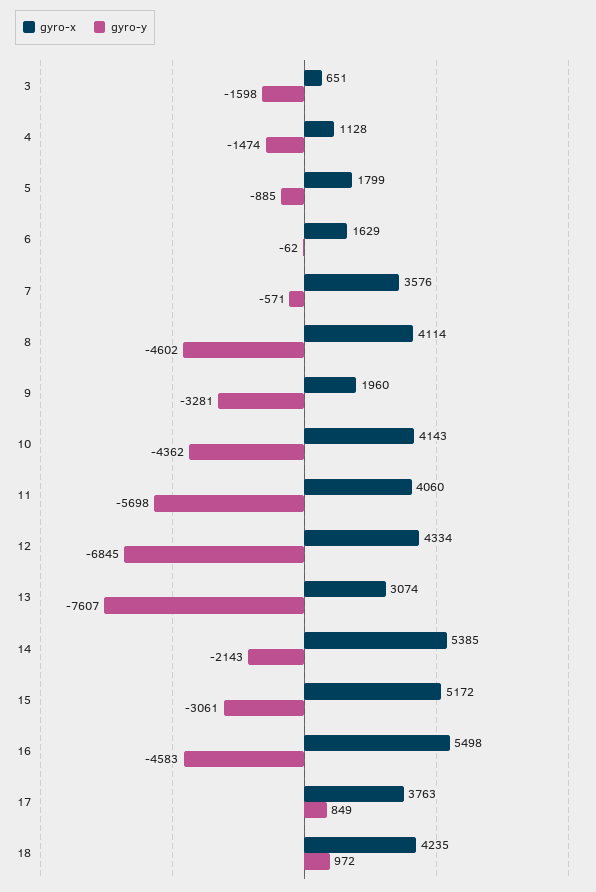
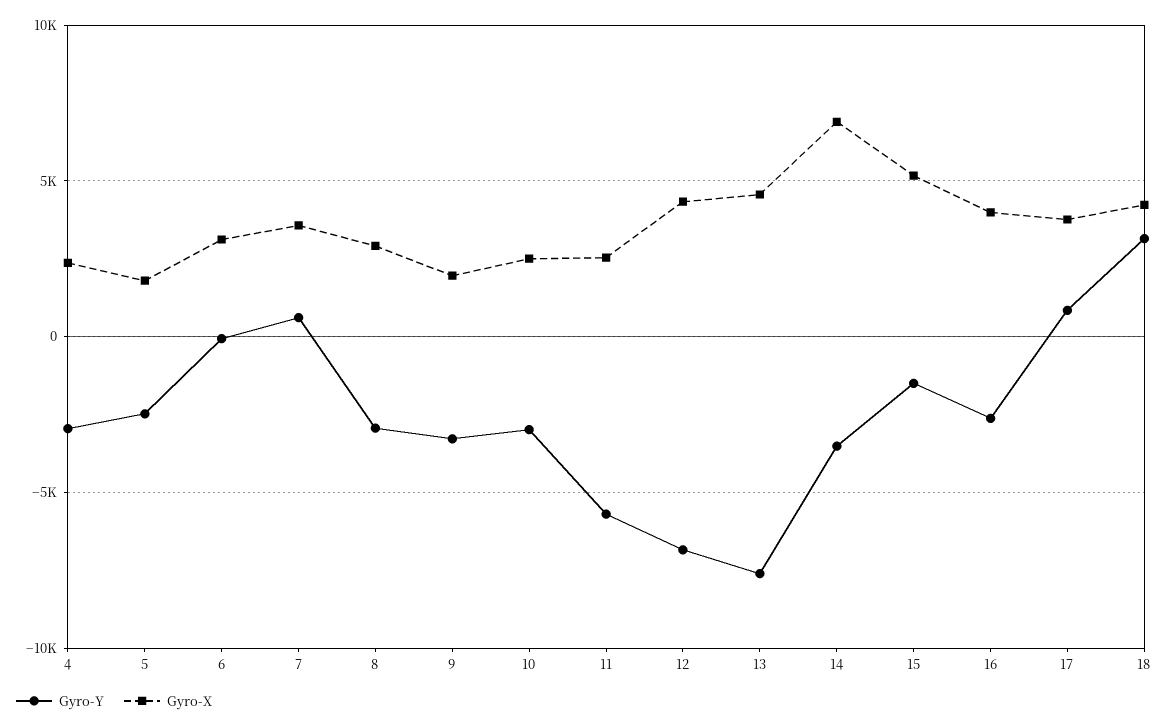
  {
    "gyro-x": {
-     "3": 651,
-     "4": 1128,
+     "4": 2500,
      "5": 1799,
-     "6": 1629,
+     "6": 3000,
      "7": 3576,
-     "8": 4114,
+     "8": 3000,
      "9": 1960,
-     "10": 4143,
+     "10": 2500,
-     "11": 4060,
+     "11": 2500,
      "12": 4334,
-     "13": 3074,
+     "13": 4500,
-     "14": 5385,
+     "14": 7000,
      "15": 5172,
-     "16": 5498,
+     "16": 4000,
      "17": 3763,
      "18": 4235
    },
    "gyro-y": {
-     "3": -1598,
-     "4": -1474,
+     "4": -3000,
-     "5": -885,
+     "5": -2500,
      "6": -62,
-     "7": -571,
+     "7": 500,
-     "8": -4602,
+     "8": -3000,
      "9": -3281,
-     "10": -4362,
+     "10": -3000,
      "11": -5698,
      "12": -6845,
      "13": -7607,
-     "14": -2143,
+     "14": -3500,
-     "15": -3061,
+     "15": -1500,
-     "16": -4583,
+     "16": -2500,
      "17": 849,
-     "18": 972
+     "18": 3000
    }
  }

